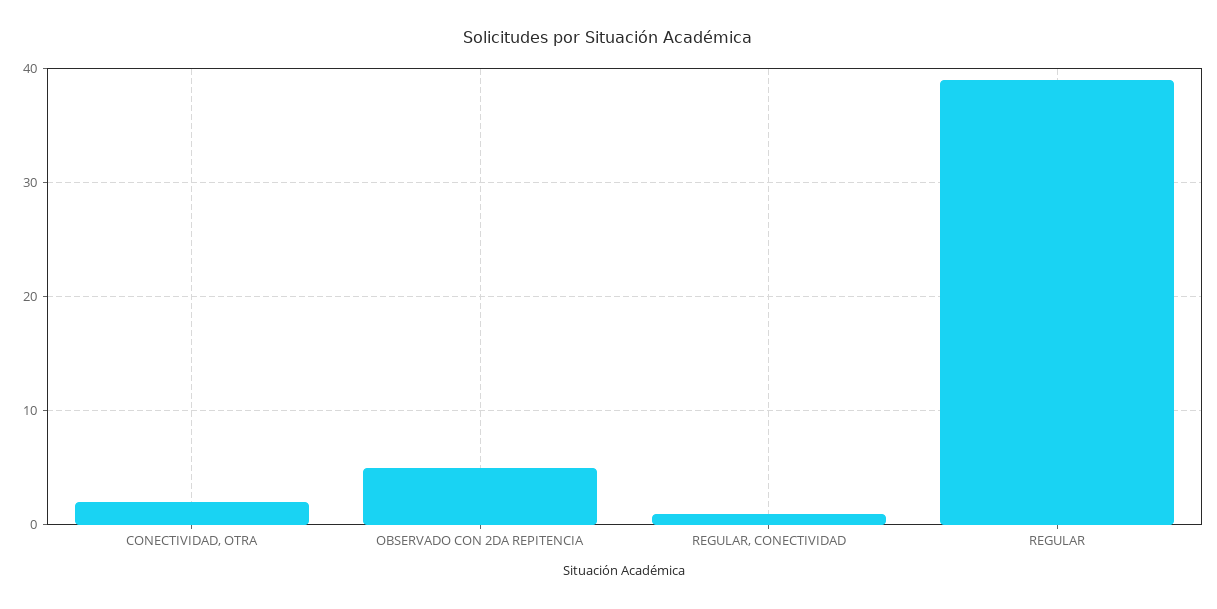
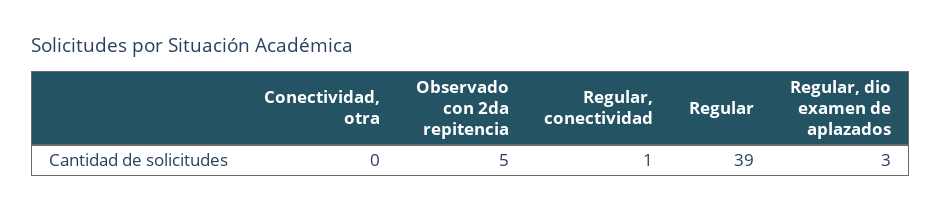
  {
-   "CONECTIVIDAD, OTRA": 2,
+   "CONECTIVIDAD, OTRA": 0,
    "OBSERVADO CON 2DA REPITENCIA": 5,
    "REGULAR, CONECTIVIDAD": 1,
-   "REGULAR": 39
+   "REGULAR": 39,
+   "Regular, dio examen de aplazados": 3
  }

